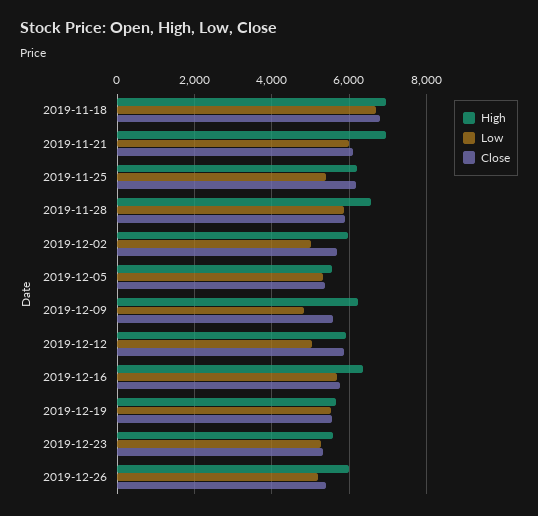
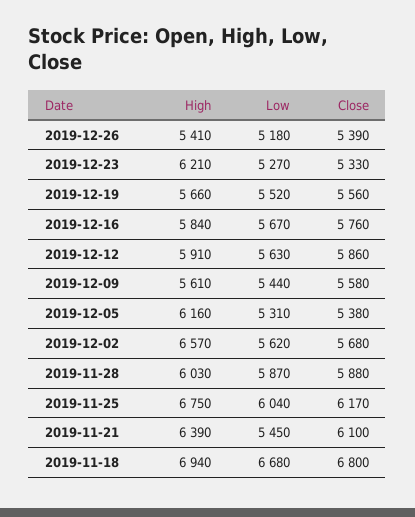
  {
    "High": {
      "2019-11-18": 6940,
-     "2019-11-21": 7000,
+     "2019-11-21": 6390,
-     "2019-11-25": 6200,
+     "2019-11-25": 6750,
-     "2019-11-28": 6600,
+     "2019-11-28": 6030,
-     "2019-12-02": 6000,
+     "2019-12-02": 6570,
-     "2019-12-05": 5600,
+     "2019-12-05": 6160,
-     "2019-12-09": 6200,
+     "2019-12-09": 5610,
      "2019-12-12": 5910,
-     "2019-12-16": 6400,
+     "2019-12-16": 5840,
      "2019-12-19": 5660,
-     "2019-12-23": 5600,
+     "2019-12-23": 6210,
-     "2019-12-26": 6000
+     "2019-12-26": 5410
    },
    "Low": {
      "2019-11-18": 6680,
-     "2019-11-21": 6000,
+     "2019-11-21": 5450,
-     "2019-11-25": 5400,
+     "2019-11-25": 6040,
      "2019-11-28": 5870,
-     "2019-12-02": 5000,
+     "2019-12-02": 5620,
      "2019-12-05": 5310,
-     "2019-12-09": 4800,
+     "2019-12-09": 5440,
-     "2019-12-12": 5000,
+     "2019-12-12": 5630,
      "2019-12-16": 5670,
      "2019-12-19": 5520,
      "2019-12-23": 5270,
      "2019-12-26": 5180
    },
    "Close": {
      "2019-11-18": 6800,
      "2019-11-21": 6100,
      "2019-11-25": 6170,
      "2019-11-28": 5880,
      "2019-12-02": 5680,
      "2019-12-05": 5380,
      "2019-12-09": 5580,
      "2019-12-12": 5860,
      "2019-12-16": 5760,
      "2019-12-19": 5560,
      "2019-12-23": 5330,
      "2019-12-26": 5390
    }
  }

